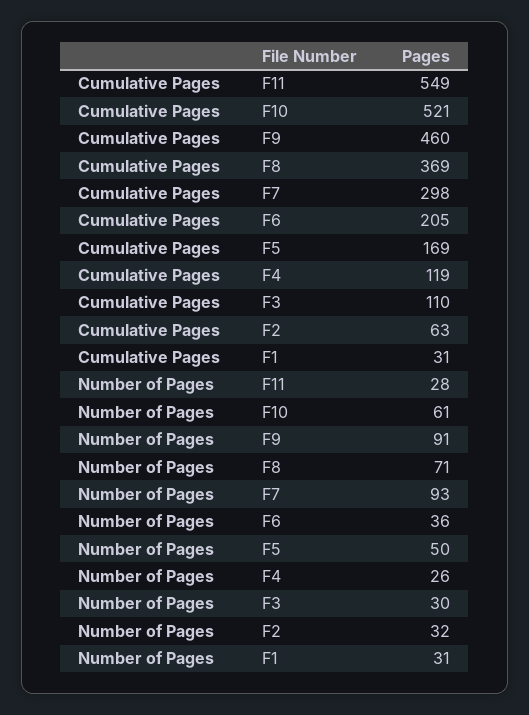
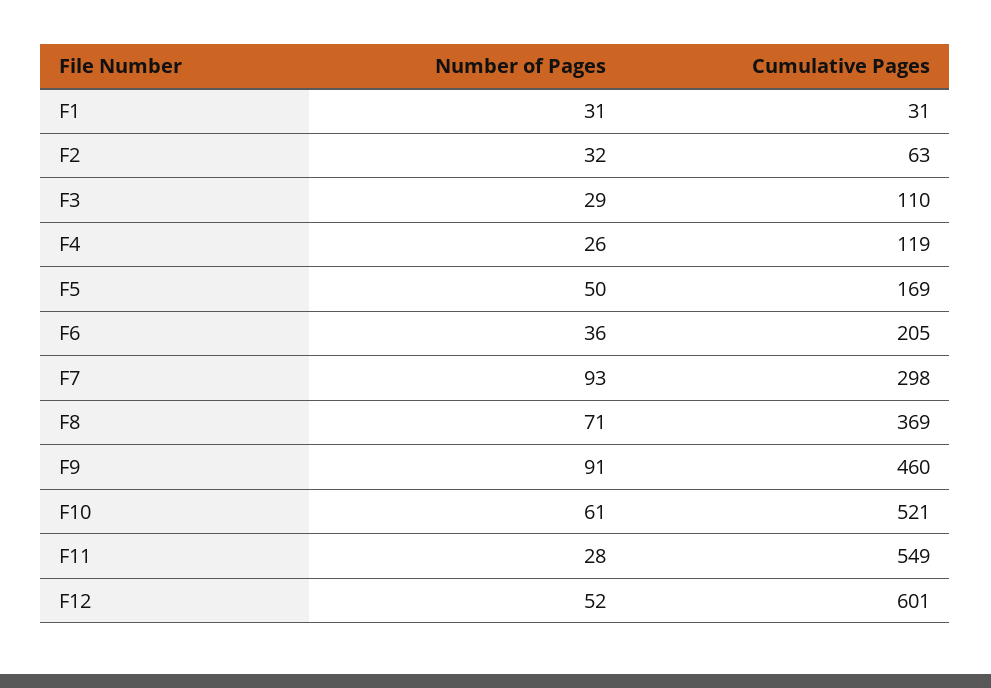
  {
    "Cumulative Pages": {
      "F11": 549,
      "F10": 521,
      "F9": 460,
      "F8": 369,
      "F7": 298,
      "F6": 205,
      "F5": 169,
      "F4": 119,
      "F3": 110,
      "F2": 63,
-     "F1": 31
+     "F1": 31,
+     "F12": 601
    },
    "Number of Pages": {
      "F11": 28,
      "F10": 61,
      "F9": 91,
      "F8": 71,
      "F7": 93,
      "F6": 36,
      "F5": 50,
      "F4": 26,
-     "F3": 30,
+     "F3": 29,
      "F2": 32,
-     "F1": 31
+     "F1": 31,
+     "F12": 52
    }
  }

